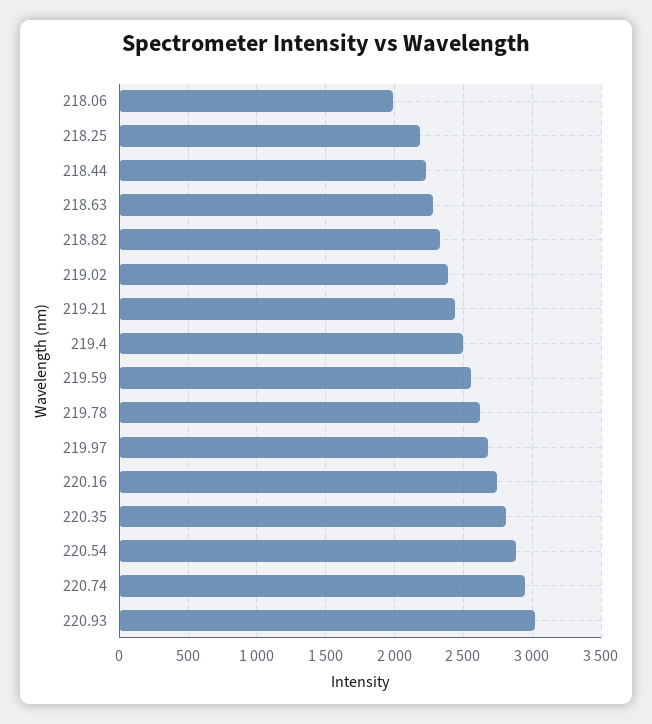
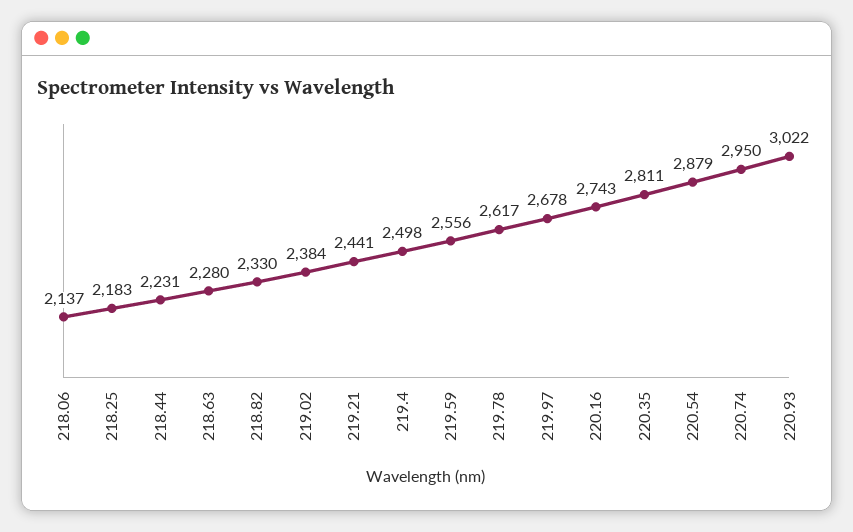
  {
-   "218.06": 2000,
+   "218.06": 2137,
    "218.25": 2183,
    "218.44": 2231,
    "218.63": 2280,
    "218.82": 2330,
    "219.02": 2384,
    "219.21": 2441,
    "219.4": 2498,
    "219.59": 2556,
    "219.78": 2617,
    "219.97": 2678,
    "220.16": 2743,
    "220.35": 2811,
    "220.54": 2879,
    "220.74": 2950,
    "220.93": 3022
  }

